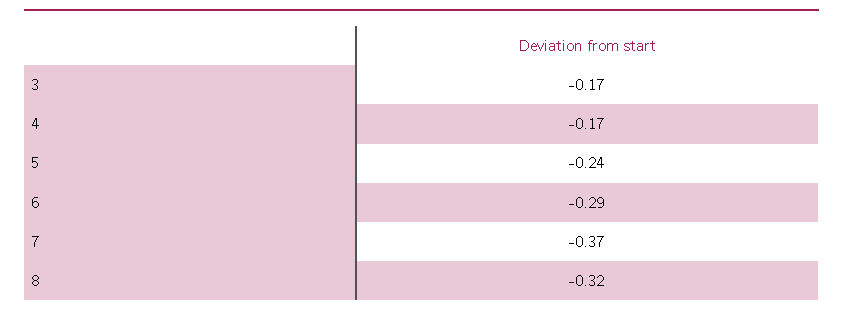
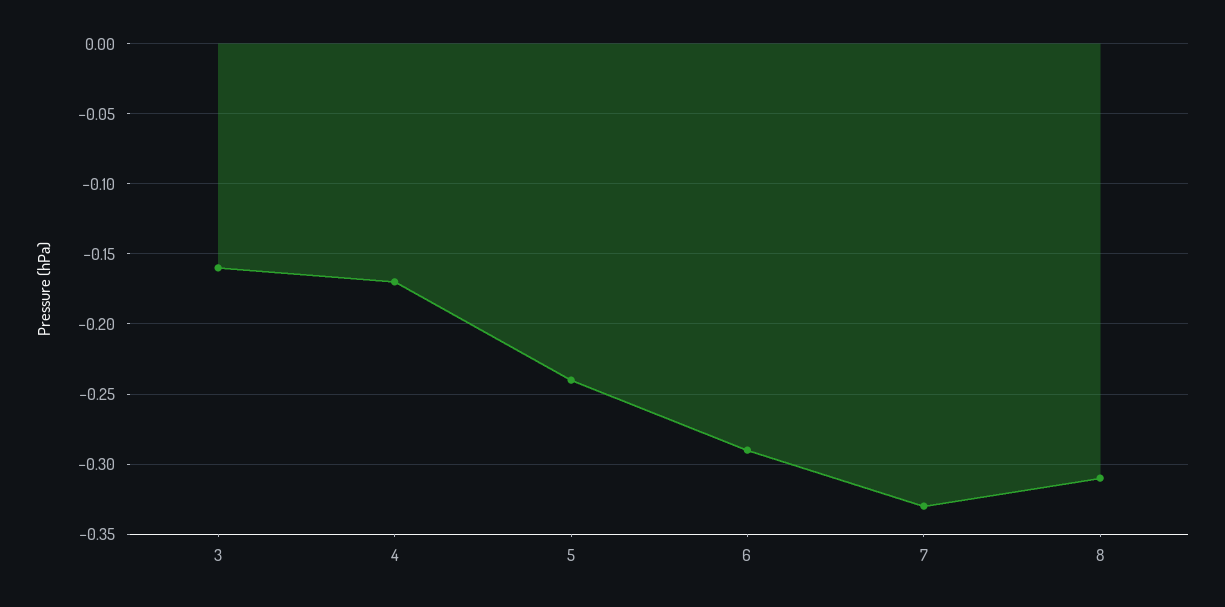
  {
-   "3": -0.17,
+   "3": -0.16,
    "4": -0.17,
    "5": -0.24,
    "6": -0.29,
-   "7": -0.37,
+   "7": -0.33,
-   "8": -0.32
+   "8": -0.31
  }

